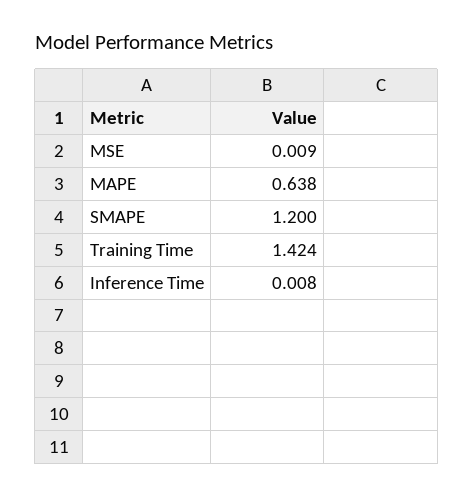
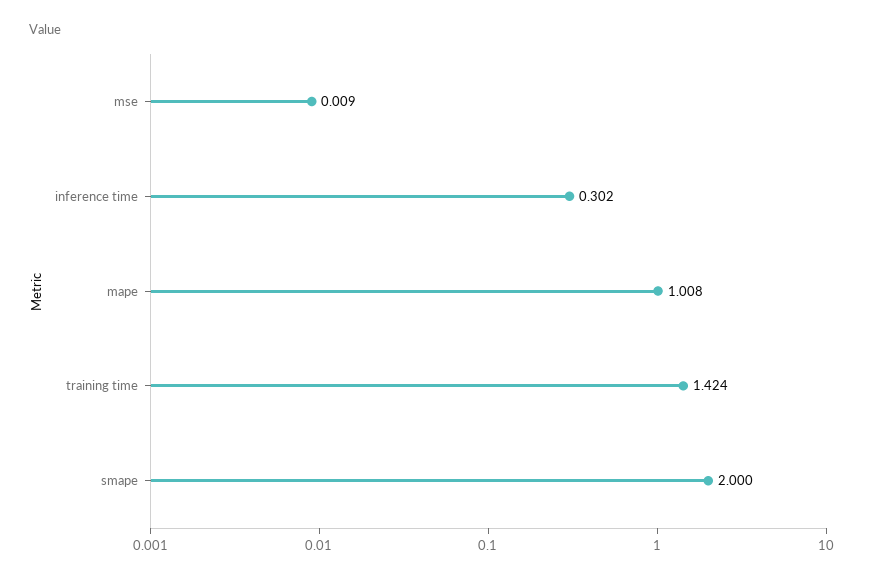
  {
    "MSE": 0.009,
-   "MAPE": 0.638,
+   "MAPE": 1.008,
-   "SMAPE": 1.2,
+   "SMAPE": 2,
    "Training Time": 1.424,
-   "Inference Time": 0.008
+   "Inference Time": 0.302
  }

